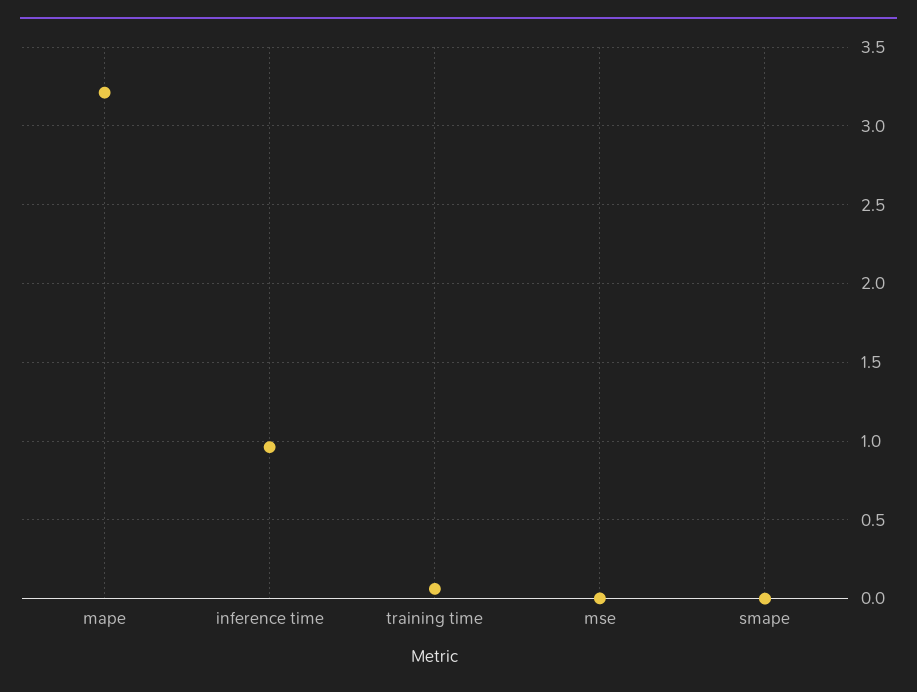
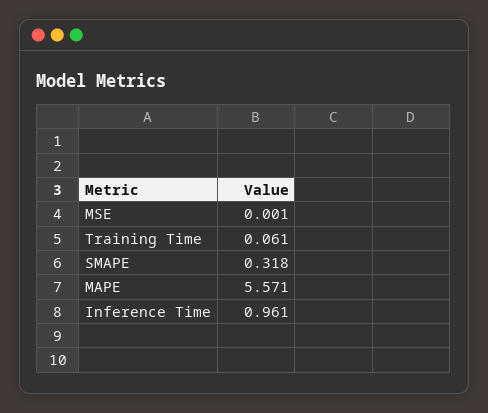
  {
-   "mape": 3.2,
+   "mape": 5.571,
    "inference time": 0.961,
    "training time": 0.061,
    "mse": 0.001,
-   "smape": 0
+   "smape": 0.318
  }

